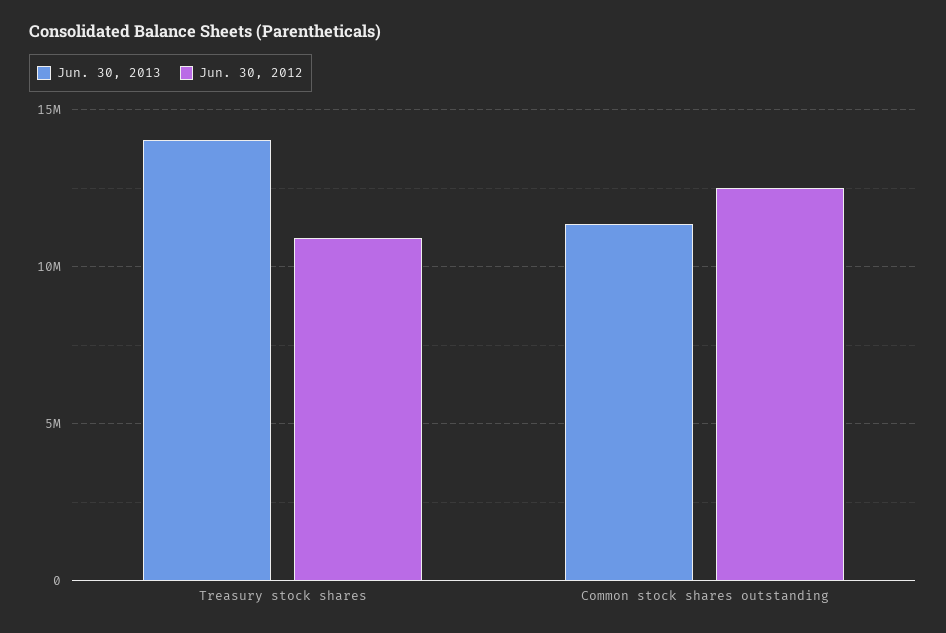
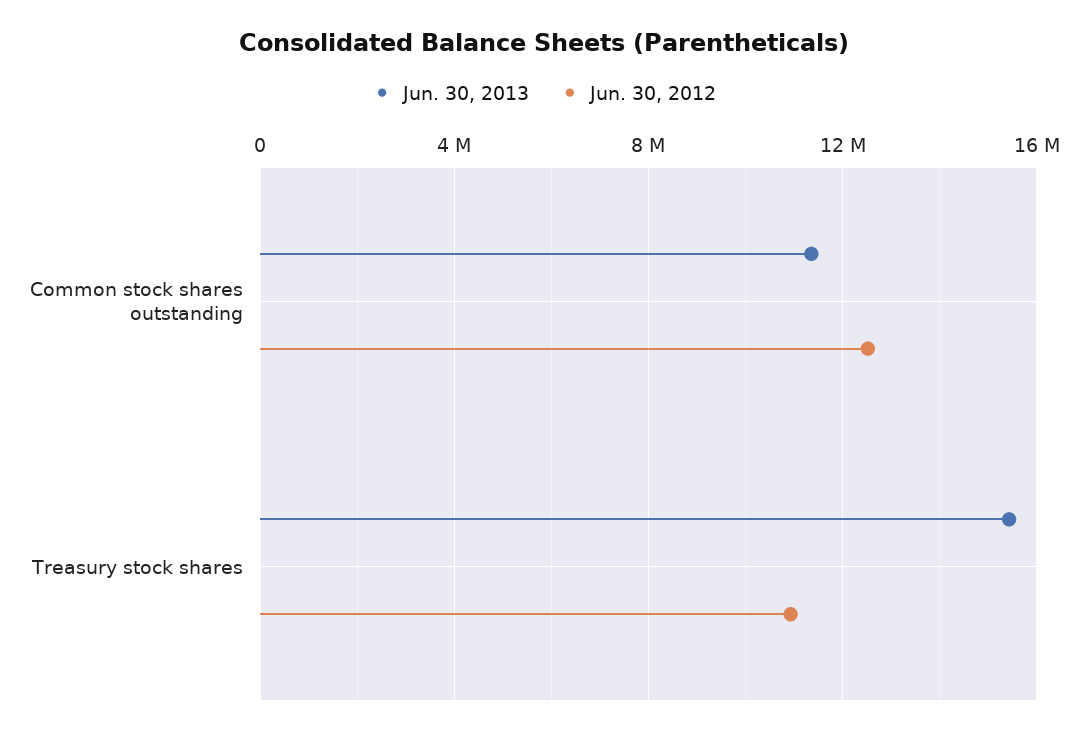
  {
    "Jun. 30, 2013": {
-     "Treasury stock shares": 14000000,
+     "Treasury stock shares": 15500000,
      "Common stock shares outstanding": 11500000
    },
    "Jun. 30, 2012": {
      "Treasury stock shares": 11000000,
      "Common stock shares outstanding": 12500000
    }
  }

